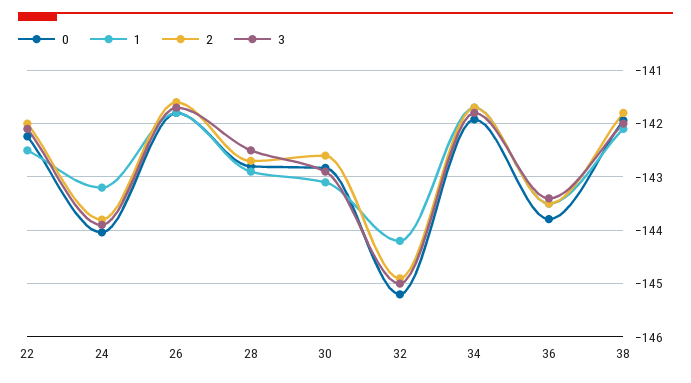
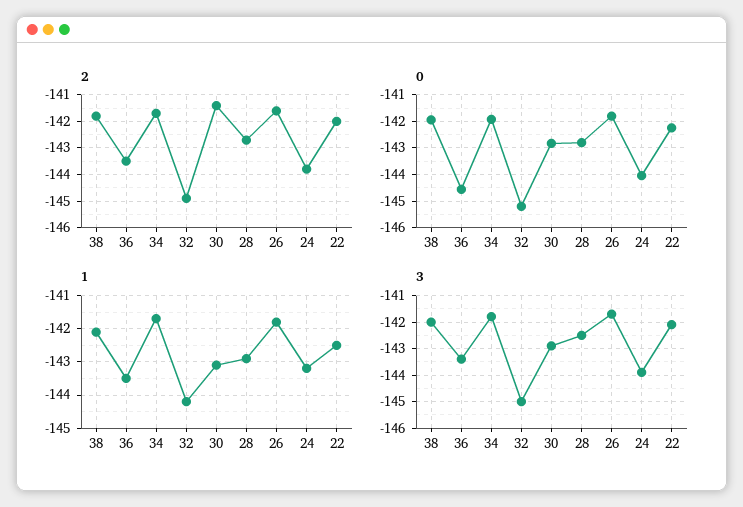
  {
    "0": {
      "22": -142.2,
      "24": -144,
      "26": -141.8,
      "28": -142.8,
      "30": -142.8,
      "32": -145.2,
      "34": -142,
-     "36": -143.8,
+     "36": -144.5,
      "38": -142
    },
    "1": {
      "22": -142.6,
      "24": -143.2,
      "26": -141.8,
      "28": -143,
      "30": -143.2,
      "32": -144.2,
      "34": -141.8,
      "36": -143.6,
      "38": -142.2
    },
    "2": {
      "22": -142,
      "24": -143.8,
      "26": -141.6,
      "28": -142.8,
-     "30": -142.6,
+     "30": -141.5,
      "32": -145,
      "34": -141.8,
      "36": -143.6,
      "38": -141.8
    },
    "3": {
      "22": -142.2,
      "24": -144,
      "26": -141.8,
      "28": -142.6,
      "30": -143,
      "32": -145,
      "34": -141.8,
      "36": -143.4,
      "38": -142
    }
  }

